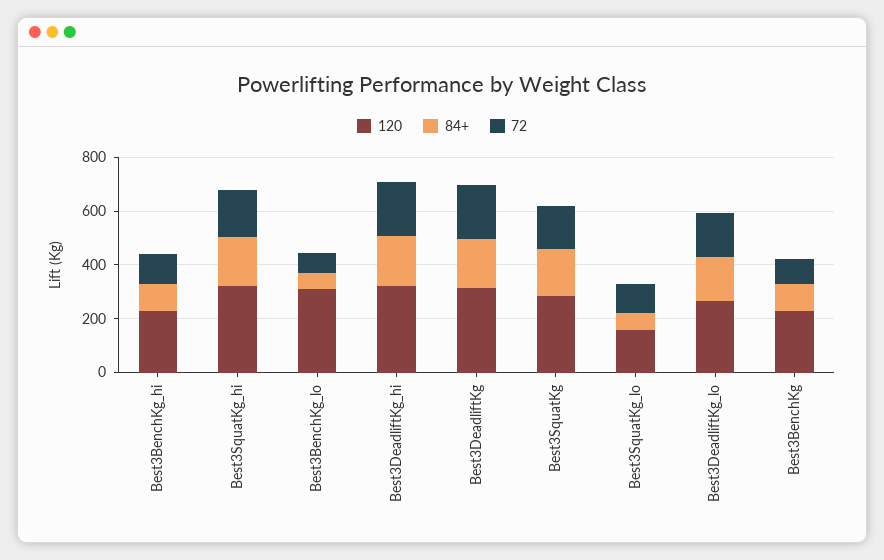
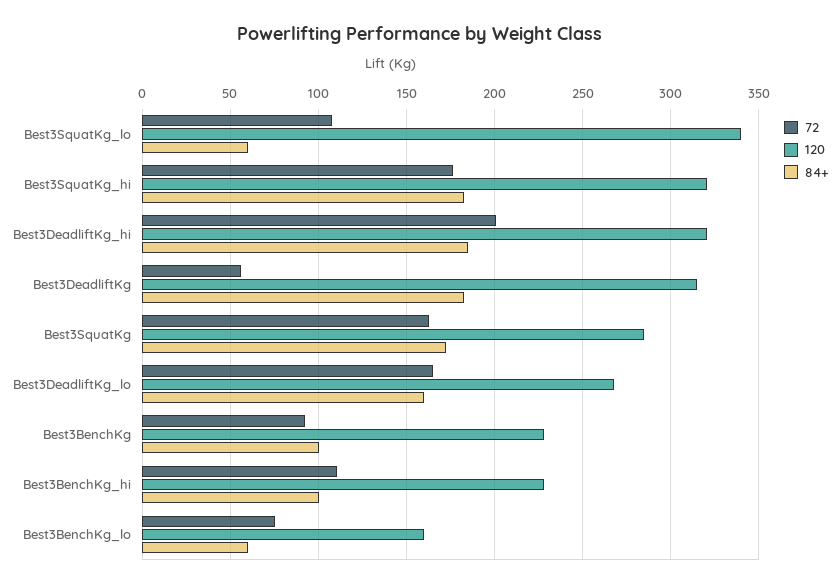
  {
    "120": {
      "Best3BenchKg_hi": 230,
      "Best3SquatKg_hi": 320,
-     "Best3BenchKg_lo": 300,
+     "Best3BenchKg_lo": 160,
      "Best3DeadliftKg_hi": 320,
      "Best3DeadliftKg": 315,
      "Best3SquatKg": 285,
-     "Best3SquatKg_lo": 150,
+     "Best3SquatKg_lo": 340,
      "Best3DeadliftKg_lo": 270,
      "Best3BenchKg": 230
    },
    "84+": {
      "Best3BenchKg_hi": 100,
      "Best3SquatKg_hi": 185,
      "Best3BenchKg_lo": 60,
      "Best3DeadliftKg_hi": 185,
      "Best3DeadliftKg": 185,
      "Best3SquatKg": 175,
      "Best3SquatKg_lo": 60,
      "Best3DeadliftKg_lo": 160,
      "Best3BenchKg": 100
    },
    "72": {
      "Best3BenchKg_hi": 110,
      "Best3SquatKg_hi": 175,
      "Best3BenchKg_lo": 75,
      "Best3DeadliftKg_hi": 200,
-     "Best3DeadliftKg": 200,
+     "Best3DeadliftKg": 55,
      "Best3SquatKg": 165,
      "Best3SquatKg_lo": 110,
      "Best3DeadliftKg_lo": 165,
      "Best3BenchKg": 95
    }
  }

